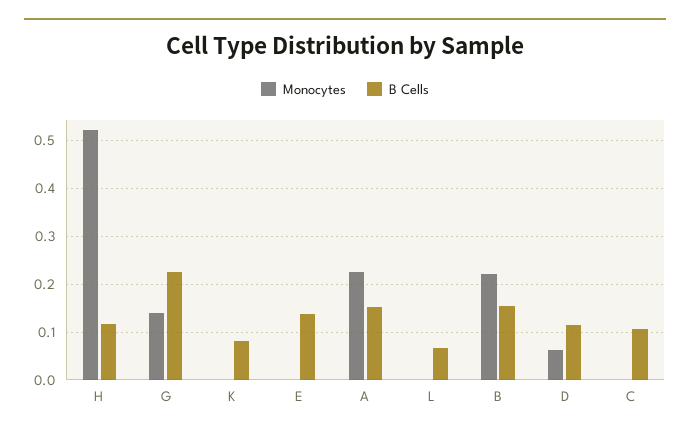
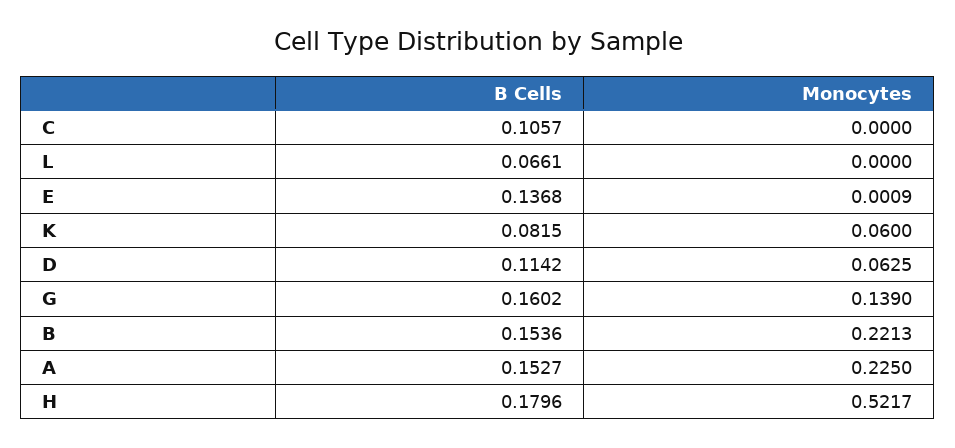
  {
    "Monocytes": {
      "H": 0.5217,
      "G": 0.139,
-     "K": 0,
+     "K": 0.06,
      "E": 0.0009,
      "A": 0.225,
      "L": 0,
      "B": 0.2213,
      "D": 0.0625,
      "C": 0
    },
    "B Cells": {
-     "H": 0.12,
+     "H": 0.1796,
-     "G": 0.22,
+     "G": 0.1602,
      "K": 0.0815,
      "E": 0.1368,
      "A": 0.1527,
      "L": 0.0661,
      "B": 0.1536,
      "D": 0.1142,
      "C": 0.1057
    }
  }

